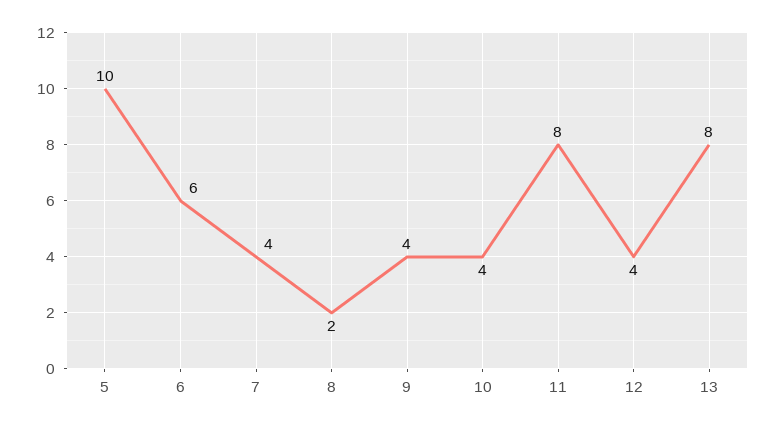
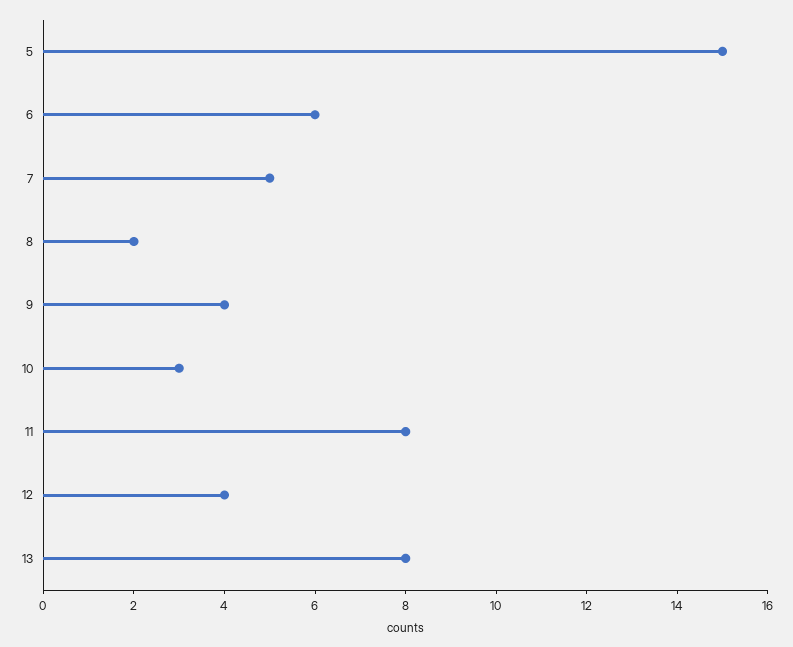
  {
-   "5": 10,
+   "5": 15,
    "6": 6,
-   "7": 4,
+   "7": 5,
    "8": 2,
    "9": 4,
-   "10": 4,
+   "10": 3,
    "11": 8,
    "12": 4,
    "13": 8
  }

